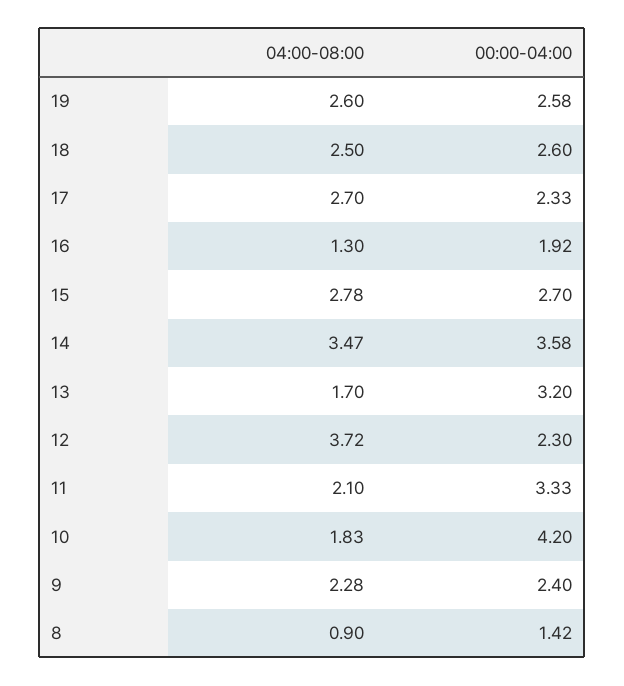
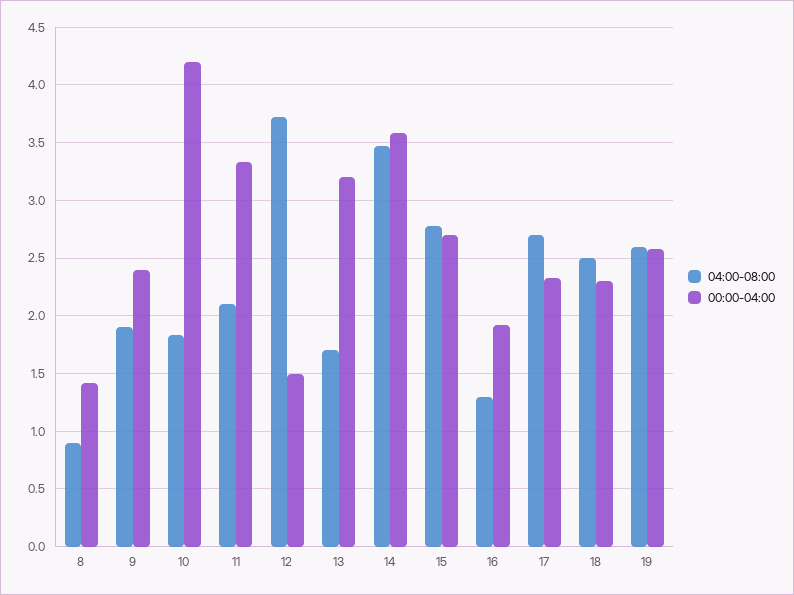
  {
    "04:00-08:00": {
      "19": 2.6,
      "18": 2.5,
      "17": 2.7,
      "16": 1.3,
      "15": 2.78,
      "14": 3.47,
      "13": 1.7,
      "12": 3.72,
      "11": 2.1,
      "10": 1.83,
-     "9": 2.28,
+     "9": 1.9,
      "8": 0.9
    },
    "00:00-04:00": {
      "19": 2.58,
-     "18": 2.6,
+     "18": 2.3,
      "17": 2.33,
      "16": 1.92,
      "15": 2.7,
      "14": 3.58,
      "13": 3.2,
-     "12": 2.3,
+     "12": 1.5,
      "11": 3.33,
      "10": 4.2,
      "9": 2.4,
      "8": 1.42
    }
  }

